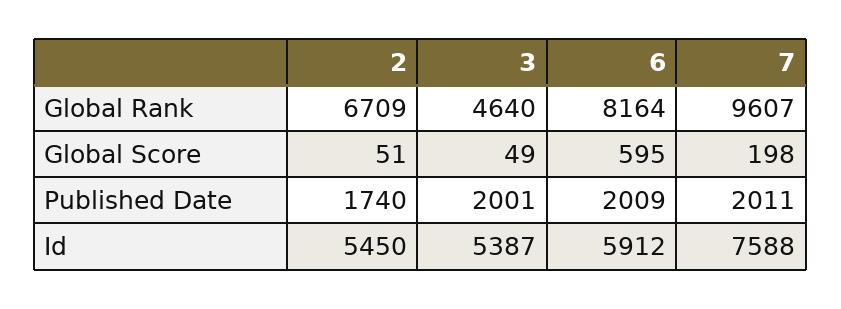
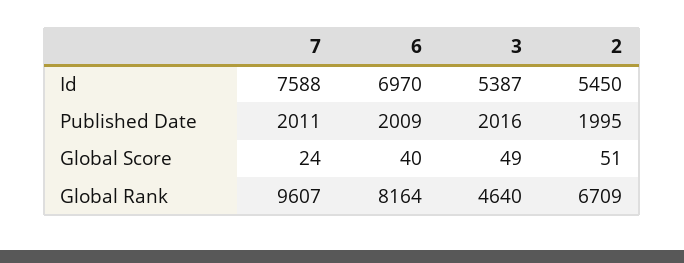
  {
    "2": {
      "Global Rank": 6709,
      "Global Score": 51,
-     "Published Date": 1740,
+     "Published Date": 1995,
      "Id": 5450
    },
    "3": {
      "Global Rank": 4640,
      "Global Score": 49,
-     "Published Date": 2001,
+     "Published Date": 2016,
      "Id": 5387
    },
    "6": {
      "Global Rank": 8164,
-     "Global Score": 595,
+     "Global Score": 40,
      "Published Date": 2009,
-     "Id": 5912
+     "Id": 6970
    },
    "7": {
      "Global Rank": 9607,
-     "Global Score": 198,
+     "Global Score": 24,
      "Published Date": 2011,
      "Id": 7588
    }
  }

